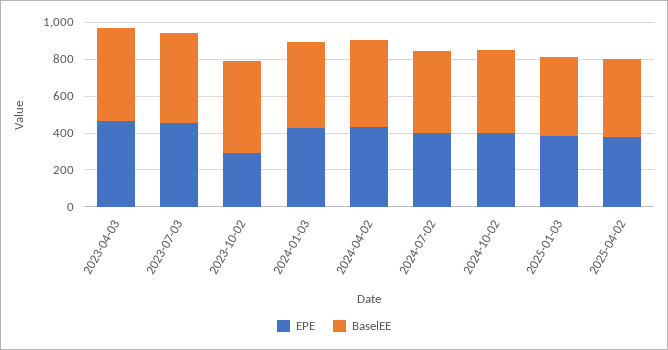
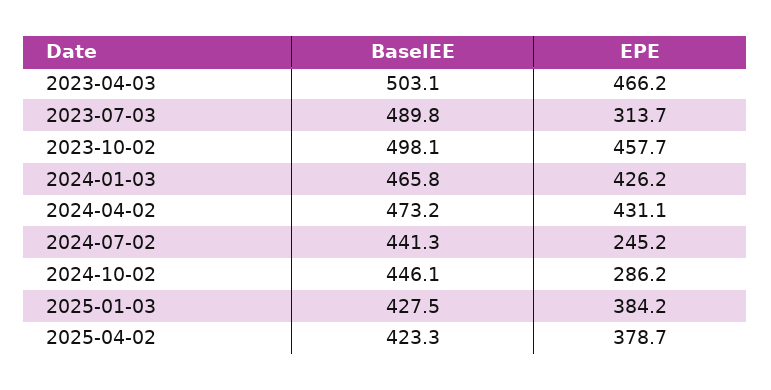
  {
    "EPE": {
      "2023-04-03": 466.2,
-     "2023-07-03": 450,
+     "2023-07-03": 313.7,
-     "2023-10-02": 300,
+     "2023-10-02": 457.7,
      "2024-01-03": 426.2,
      "2024-04-02": 431.1,
-     "2024-07-02": 400,
+     "2024-07-02": 245.2,
-     "2024-10-02": 400,
+     "2024-10-02": 286.2,
      "2025-01-03": 384.2,
      "2025-04-02": 378.7
    },
    "BaselEE": {
      "2023-04-03": 503.1,
      "2023-07-03": 489.8,
      "2023-10-02": 498.1,
      "2024-01-03": 465.8,
      "2024-04-02": 473.2,
      "2024-07-02": 441.3,
      "2024-10-02": 446.1,
      "2025-01-03": 427.5,
      "2025-04-02": 423.3
    }
  }

